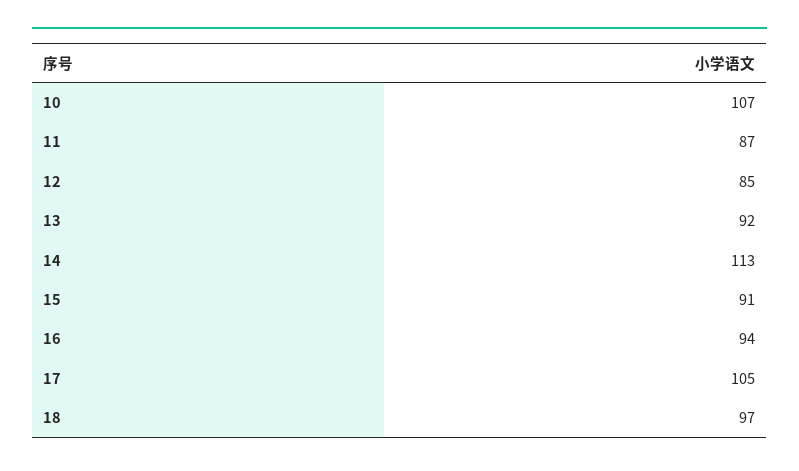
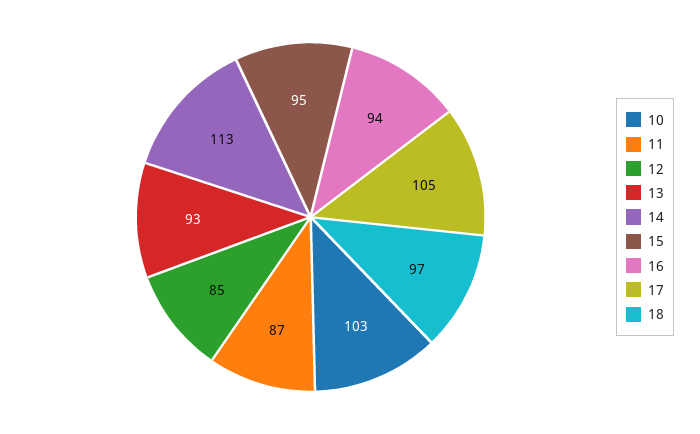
  {
-   "10": 107,
+   "10": 103,
    "11": 87,
    "12": 85,
-   "13": 92,
+   "13": 93,
    "14": 113,
-   "15": 91,
+   "15": 95,
    "16": 94,
    "17": 105,
    "18": 97
  }

